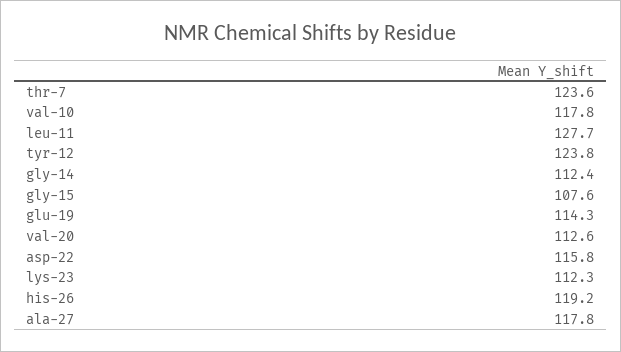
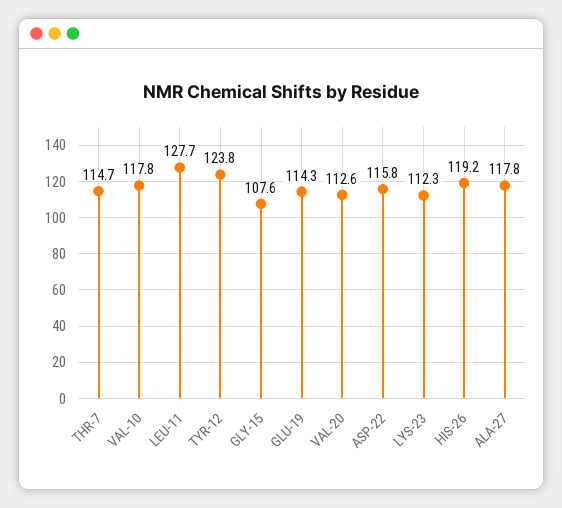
  {
-   "thr-7": 123.6,
+   "thr-7": 114.7,
    "val-10": 117.8,
    "leu-11": 127.7,
    "tyr-12": 123.8,
-   "gly-14": 112.4,
    "gly-15": 107.6,
    "glu-19": 114.3,
    "val-20": 112.6,
    "asp-22": 115.8,
    "lys-23": 112.3,
    "his-26": 119.2,
    "ala-27": 117.8
  }

